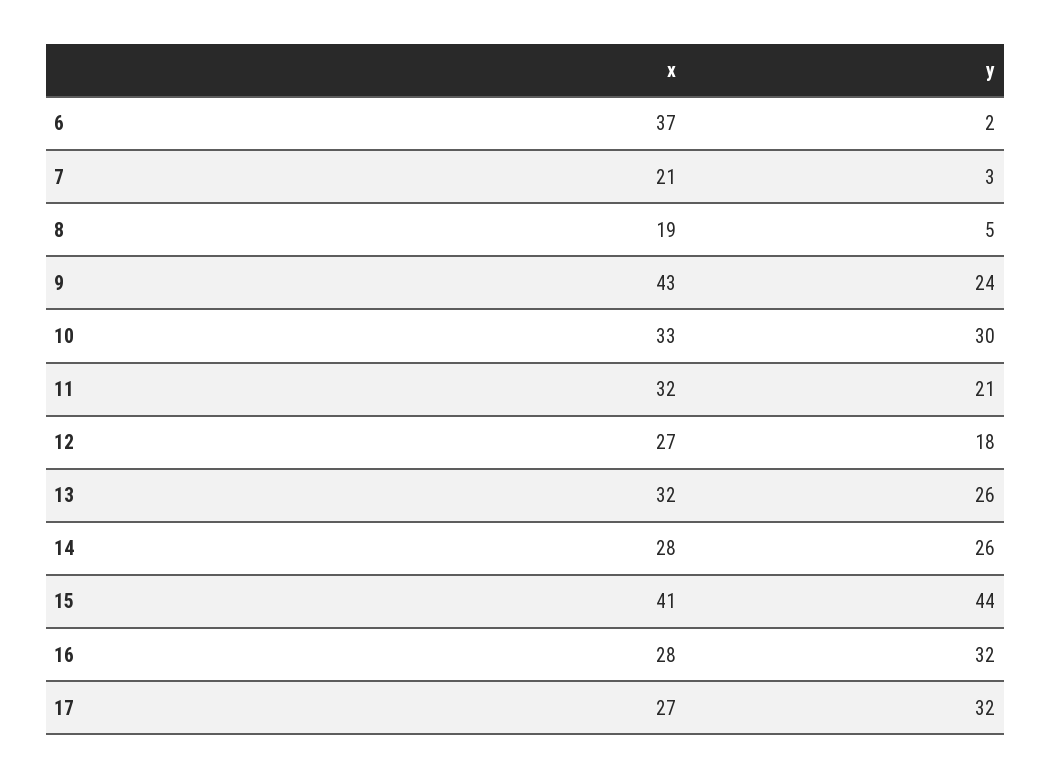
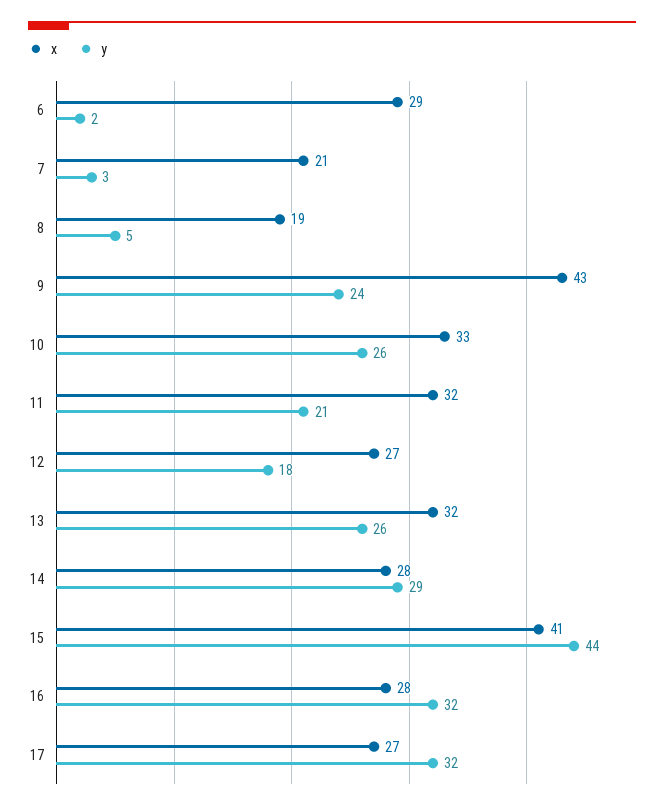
  {
    "x": {
-     "6": 37,
+     "6": 29,
      "7": 21,
      "8": 19,
      "9": 43,
      "10": 33,
      "11": 32,
      "12": 27,
      "13": 32,
      "14": 28,
      "15": 41,
      "16": 28,
      "17": 27
    },
    "y": {
      "6": 2,
      "7": 3,
      "8": 5,
      "9": 24,
-     "10": 30,
+     "10": 26,
      "11": 21,
      "12": 18,
      "13": 26,
-     "14": 26,
+     "14": 29,
      "15": 44,
      "16": 32,
      "17": 32
    }
  }

